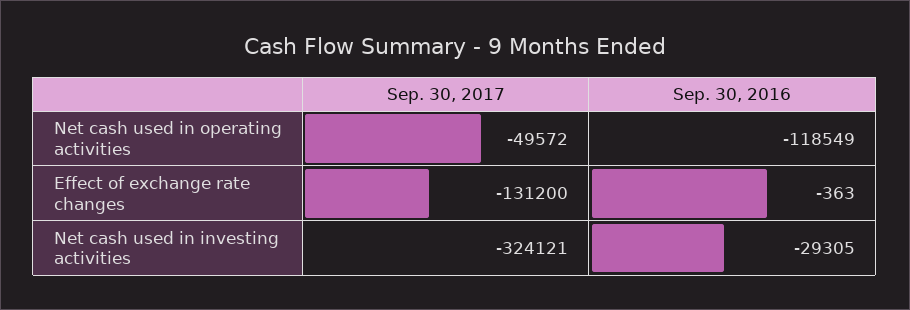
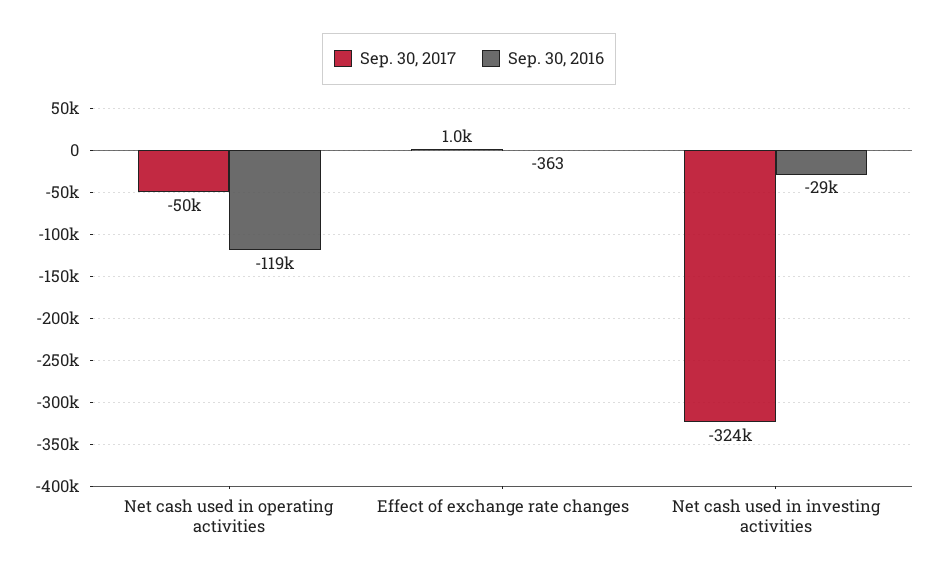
  {
    "Sep. 30, 2017": {
      "Net cash used in operating activities": -49572,
-     "Effect of exchange rate changes": -131200,
+     "Effect of exchange rate changes": 1000,
      "Net cash used in investing activities": -324121
    },
    "Sep. 30, 2016": {
      "Net cash used in operating activities": -118549,
      "Effect of exchange rate changes": -363,
      "Net cash used in investing activities": -29305
    }
  }

